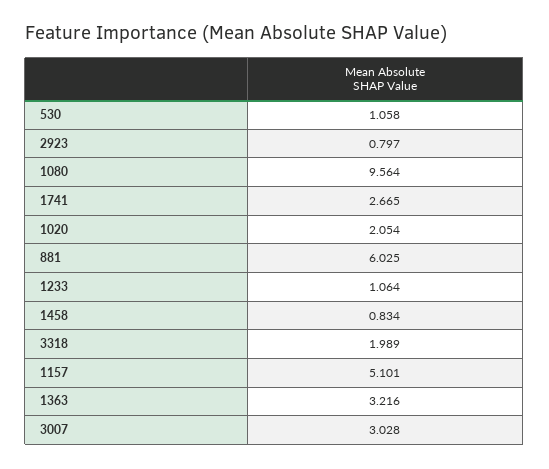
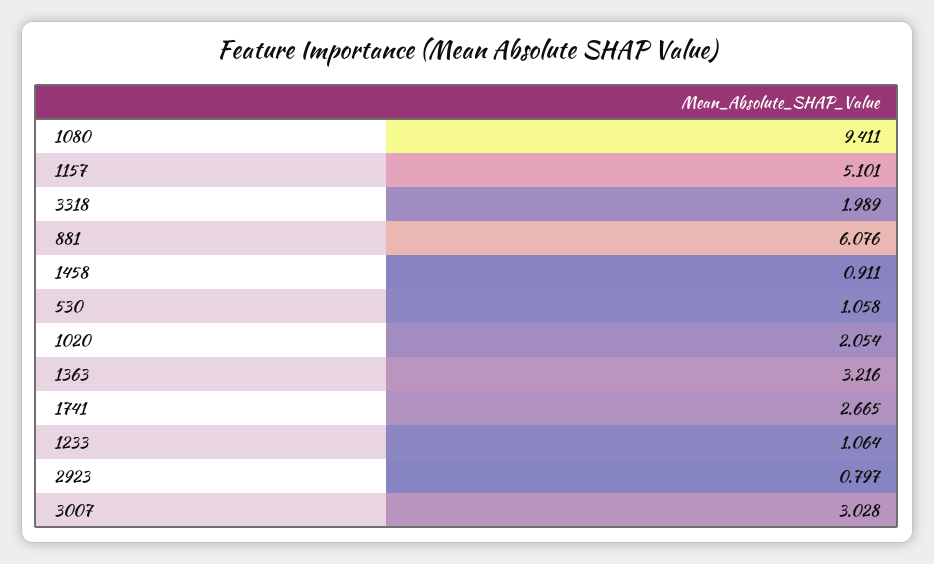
  {
    "530": 1.058,
    "2923": 0.797,
-   "1080": 9.564,
+   "1080": 9.411,
    "1741": 2.665,
    "1020": 2.054,
-   "881": 6.025,
+   "881": 6.076,
    "1233": 1.064,
-   "1458": 0.834,
+   "1458": 0.911,
    "3318": 1.989,
    "1157": 5.101,
    "1363": 3.216,
    "3007": 3.028
  }

